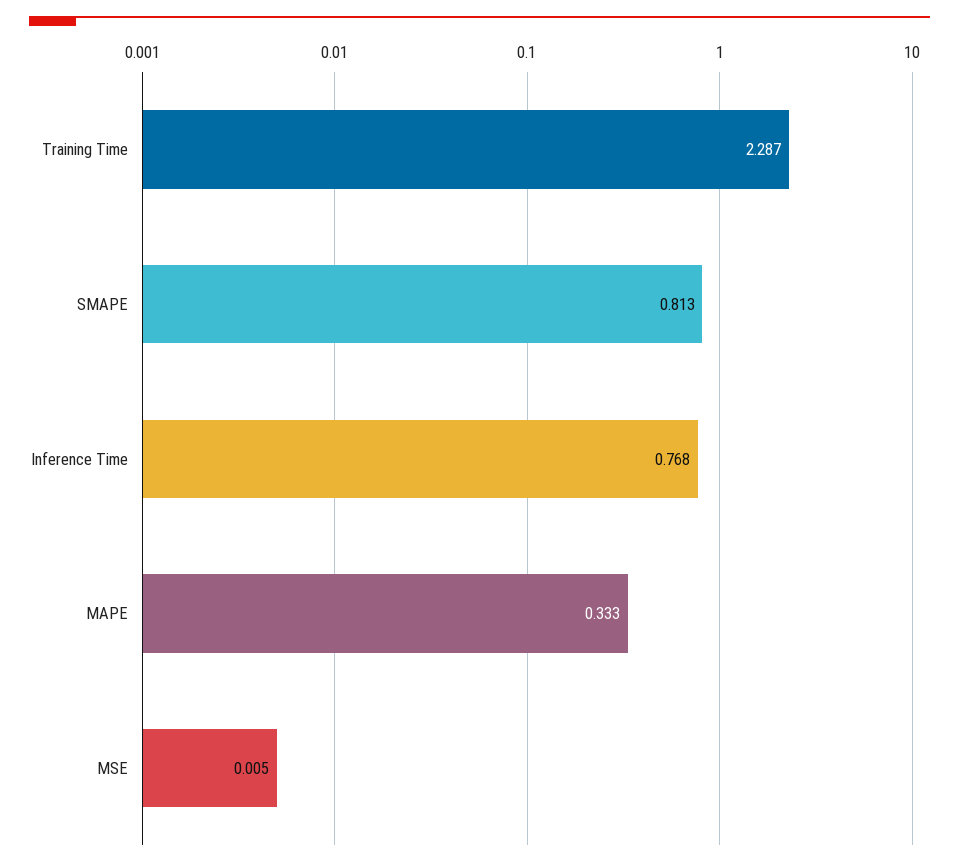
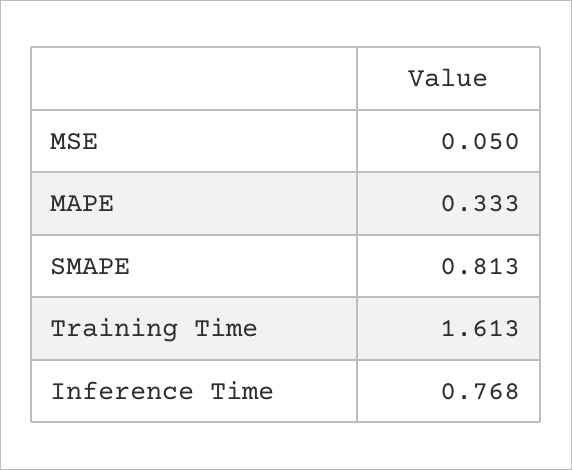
  {
-   "Training Time": 2.287,
+   "Training Time": 1.613,
    "SMAPE": 0.813,
    "Inference Time": 0.768,
    "MAPE": 0.333,
-   "MSE": 0.005
+   "MSE": 0.05
  }

